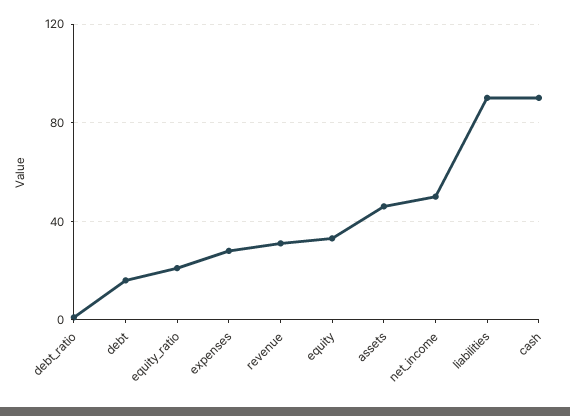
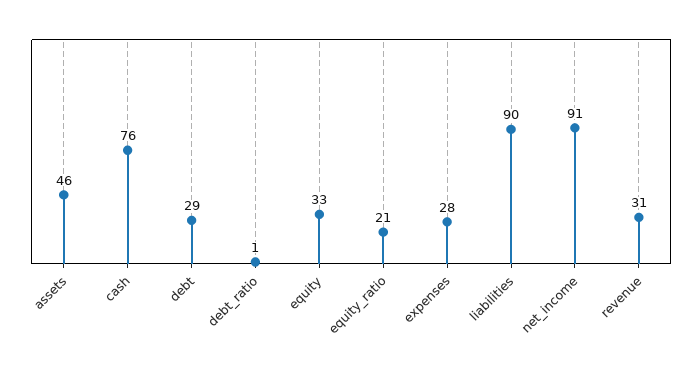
  {
    "debt_ratio": 1,
-   "debt": 15,
+   "debt": 29,
    "equity_ratio": 21,
    "expenses": 28,
    "revenue": 31,
    "equity": 33,
    "assets": 46,
-   "net_income": 50,
+   "net_income": 91,
    "liabilities": 90,
-   "cash": 90
+   "cash": 76
  }

